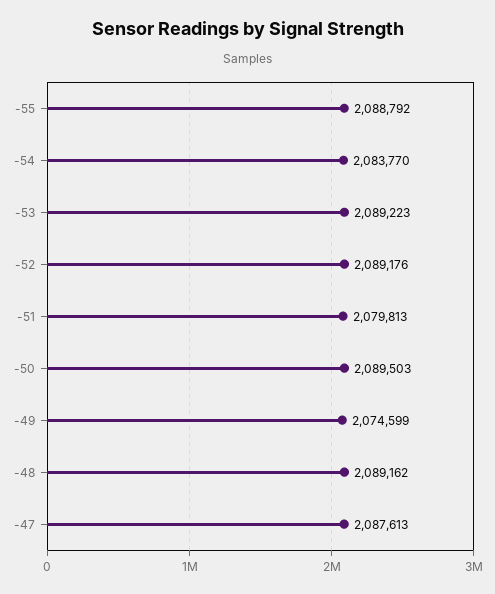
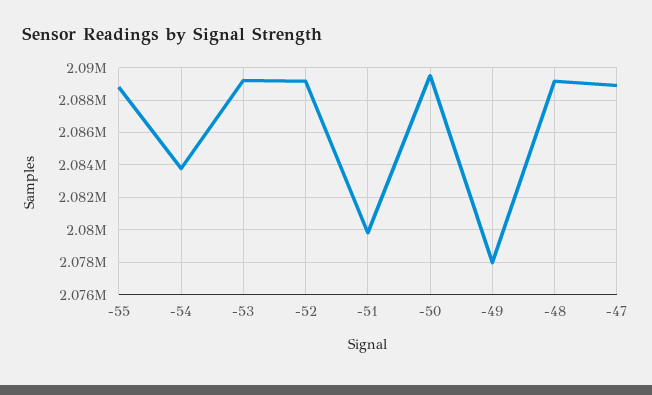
  {
    "-55": 2088792,
    "-54": 2083770,
    "-53": 2089223,
    "-52": 2089176,
    "-51": 2079813,
    "-50": 2089503,
-   "-49": 2074599,
+   "-49": 2078000,
    "-48": 2089162,
-   "-47": 2087613
+   "-47": 2089000
  }

